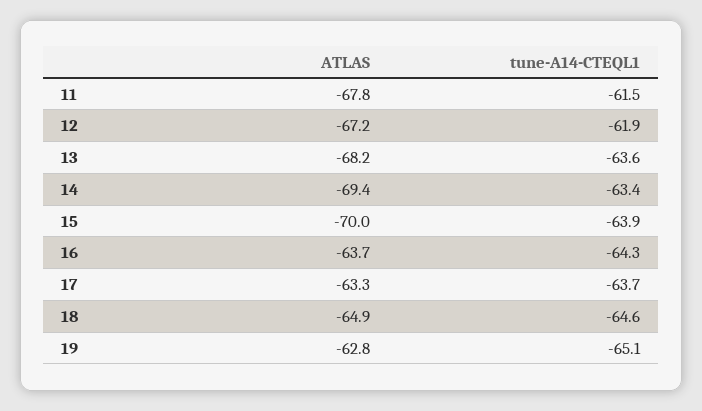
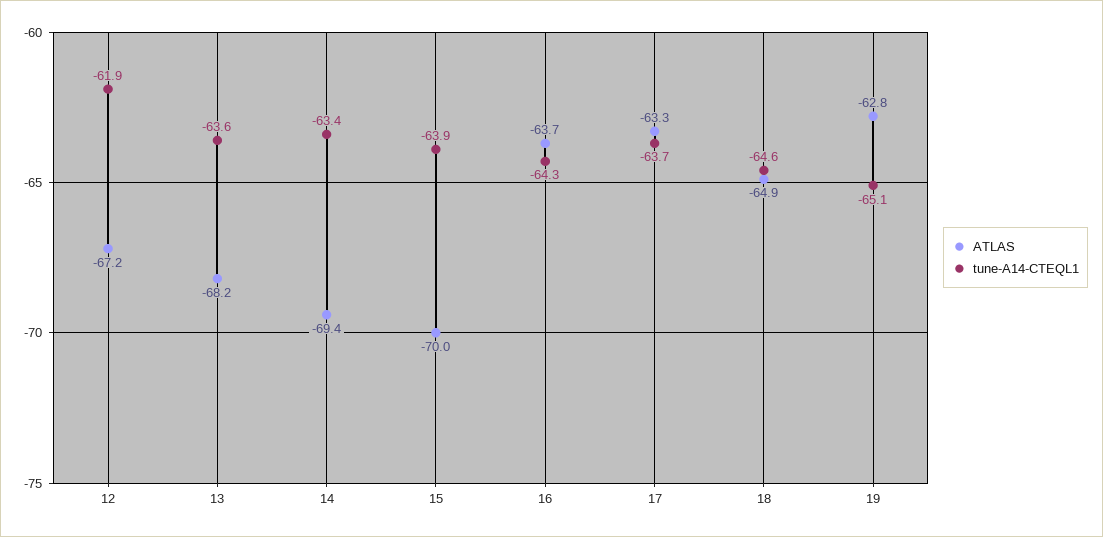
  {
    "ATLAS": {
-     "11": -67.8,
      "12": -67.2,
      "13": -68.2,
      "14": -69.4,
      "15": -70,
      "16": -63.7,
      "17": -63.3,
      "18": -64.9,
      "19": -62.8
    },
    "tune-A14-CTEQL1": {
-     "11": -61.5,
      "12": -61.9,
      "13": -63.6,
      "14": -63.4,
      "15": -63.9,
      "16": -64.3,
      "17": -63.7,
      "18": -64.6,
      "19": -65.1
    }
  }

